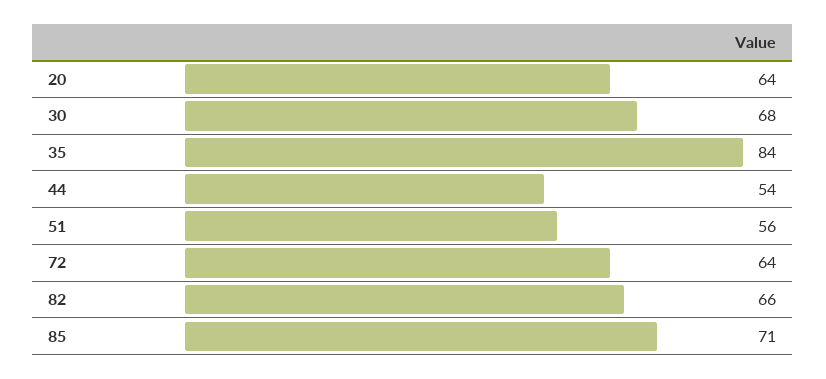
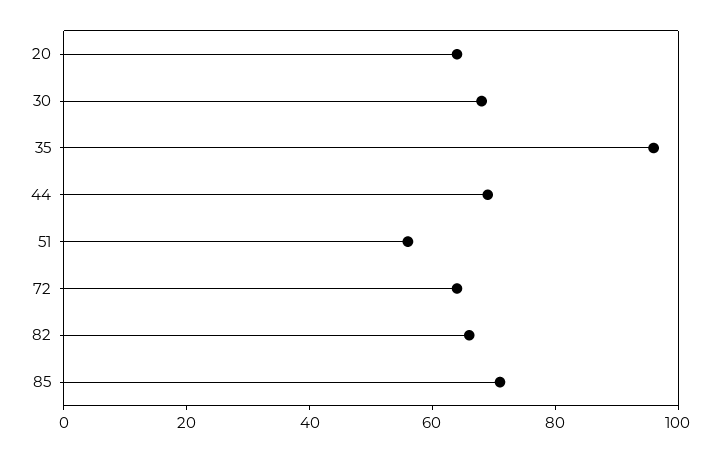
  {
    "20": 64,
    "30": 68,
-   "35": 84,
+   "35": 95,
-   "44": 54,
+   "44": 70,
    "51": 56,
    "72": 64,
    "82": 66,
    "85": 71
  }

